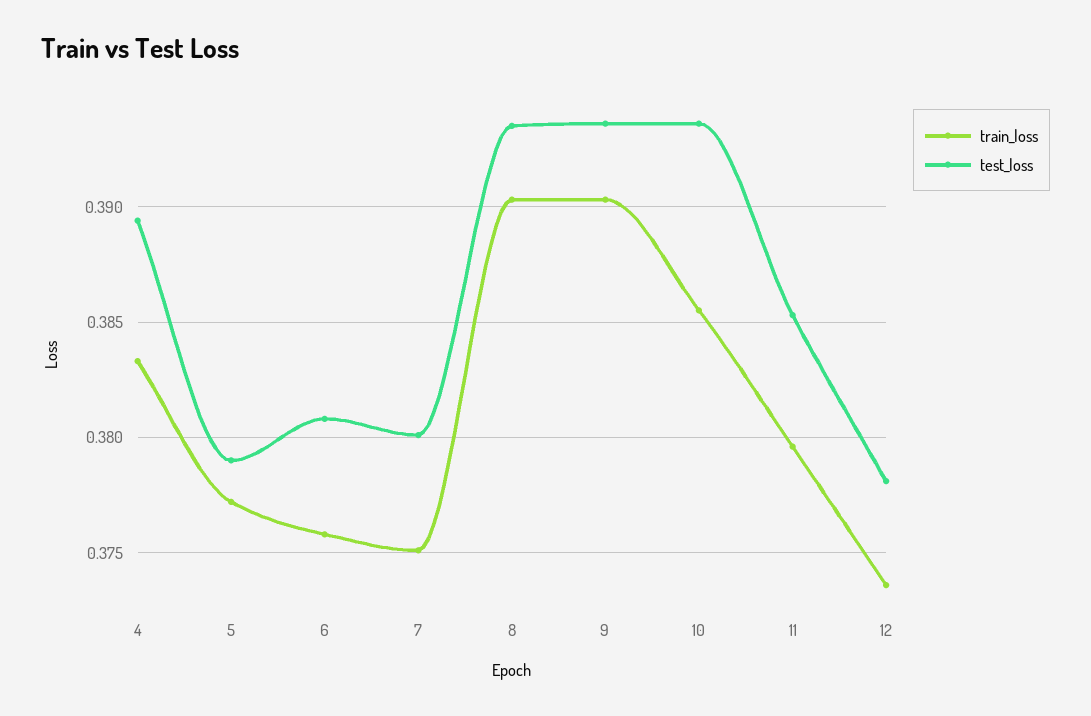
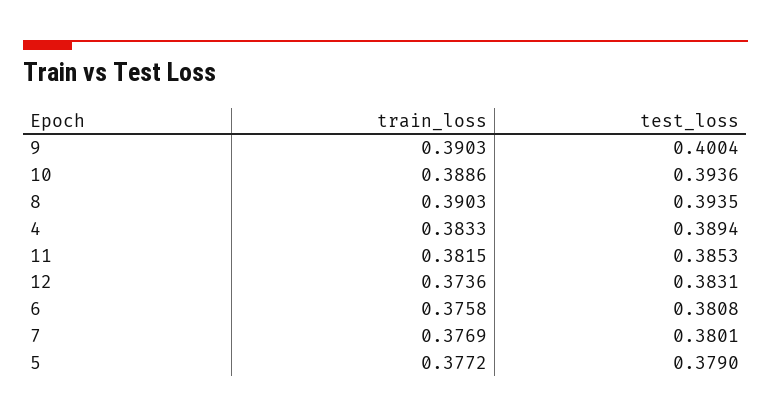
  {
    "train_loss": {
      "4": 0.3833,
      "5": 0.3772,
      "6": 0.3758,
-     "7": 0.375,
+     "7": 0.3769,
      "8": 0.3903,
      "9": 0.3903,
-     "10": 0.3855,
+     "10": 0.3886,
-     "11": 0.3795,
+     "11": 0.3815,
      "12": 0.3736
    },
    "test_loss": {
      "4": 0.3894,
      "5": 0.379,
      "6": 0.3808,
      "7": 0.3801,
      "8": 0.3935,
-     "9": 0.3935,
+     "9": 0.4004,
      "10": 0.3936,
      "11": 0.3853,
-     "12": 0.378
+     "12": 0.3831
    }
  }

